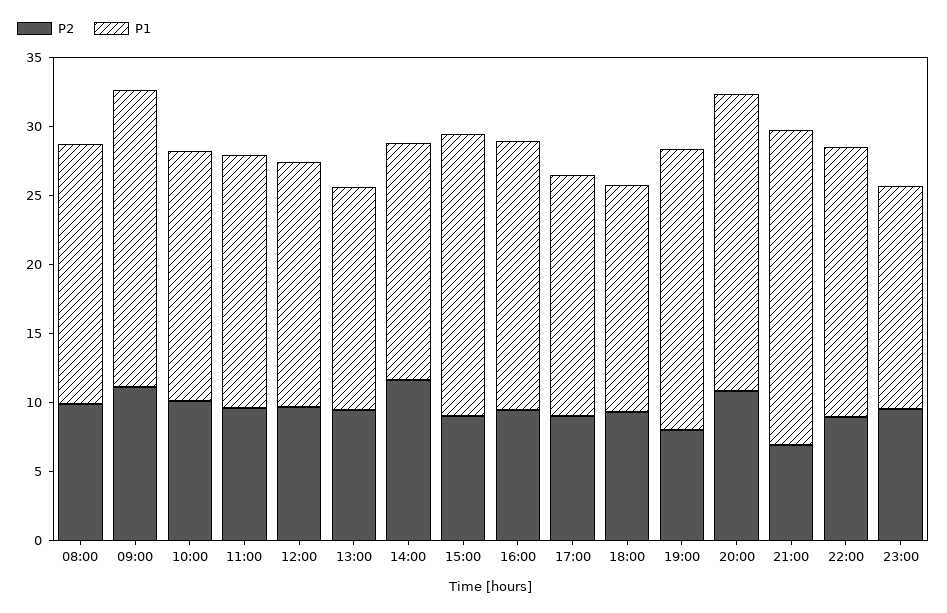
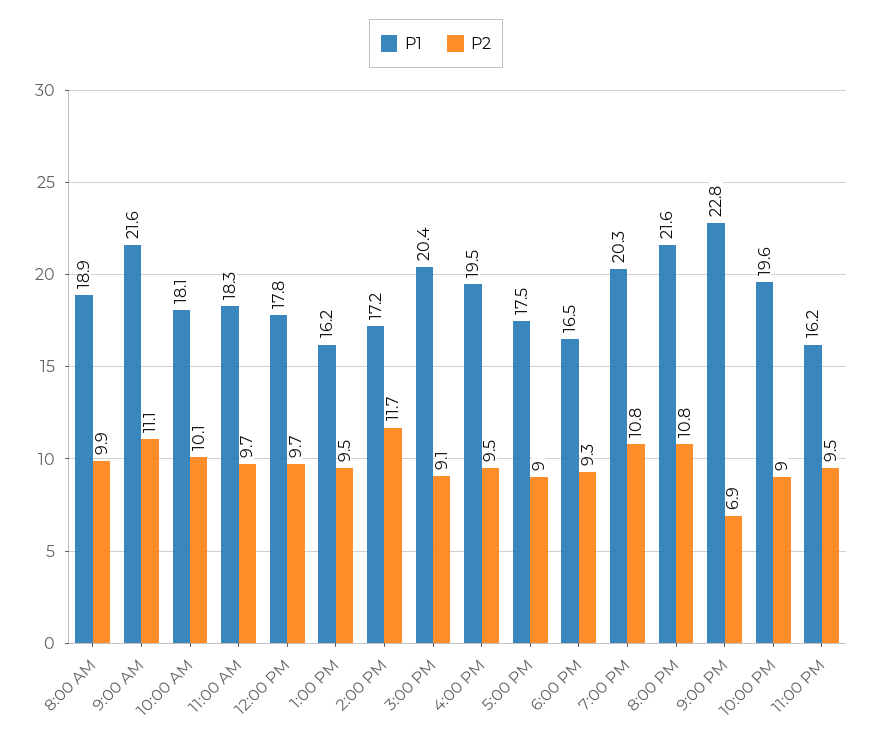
  {
    "P2": {
      "08:00": 9.9,
      "09:00": 11.1,
      "10:00": 10.1,
      "11:00": 9.7,
      "12:00": 9.7,
      "13:00": 9.5,
      "14:00": 11.7,
      "15:00": 9.1,
      "16:00": 9.5,
      "17:00": 9,
      "18:00": 9.3,
-     "19:00": 8,
+     "19:00": 10.8,
      "20:00": 10.8,
      "21:00": 6.9,
      "22:00": 9,
      "23:00": 9.5
    },
    "P1": {
      "08:00": 18.9,
      "09:00": 21.6,
      "10:00": 18.1,
      "11:00": 18.3,
      "12:00": 17.8,
      "13:00": 16.2,
      "14:00": 17.2,
      "15:00": 20.4,
      "16:00": 19.5,
      "17:00": 17.5,
      "18:00": 16.5,
      "19:00": 20.3,
      "20:00": 21.6,
      "21:00": 22.8,
      "22:00": 19.6,
      "23:00": 16.2
    }
  }

